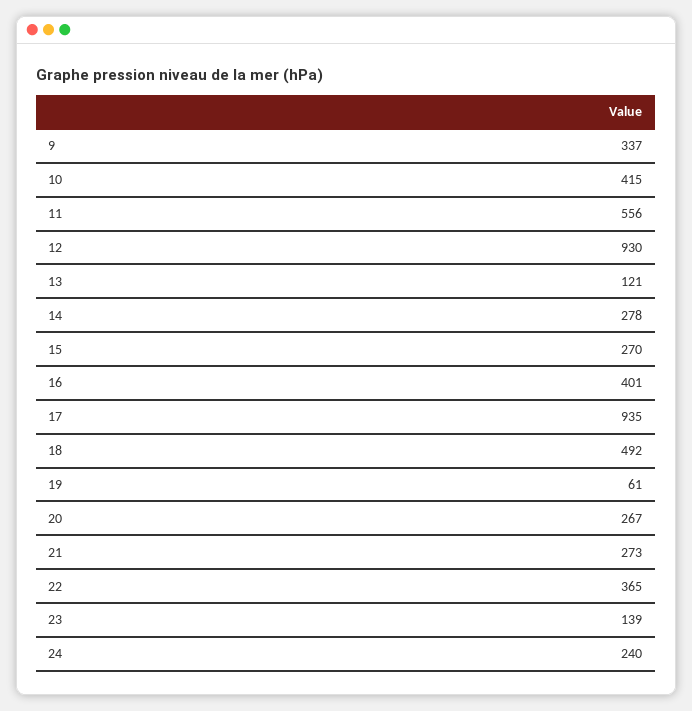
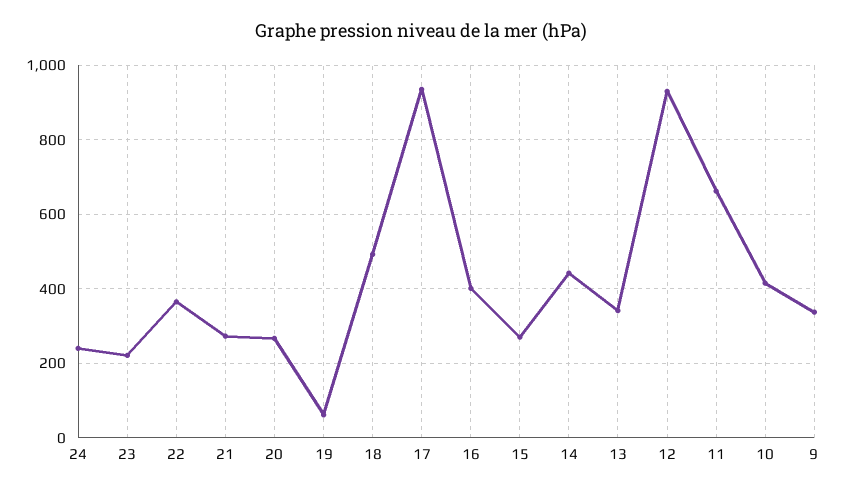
  {
    "9": 337,
    "10": 415,
-   "11": 556,
+   "11": 660,
    "12": 930,
-   "13": 121,
+   "13": 340,
-   "14": 278,
+   "14": 440,
    "15": 270,
    "16": 401,
    "17": 935,
    "18": 492,
    "19": 61,
    "20": 267,
    "21": 273,
    "22": 365,
-   "23": 139,
+   "23": 220,
    "24": 240
  }

